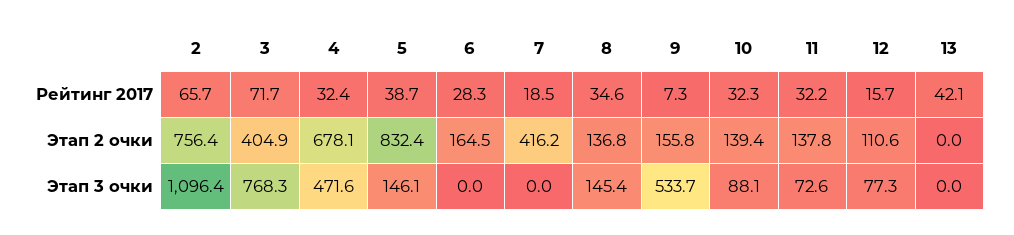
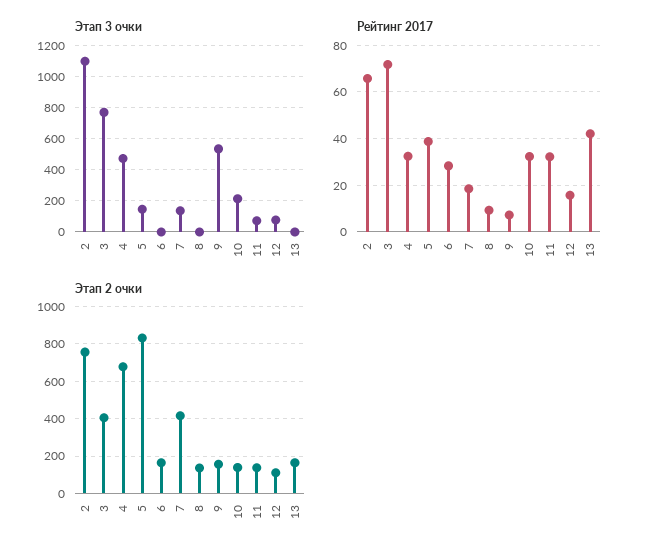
  {
    "Рейтинг 2017": {
      "2": 65.7,
      "3": 71.7,
      "4": 32.4,
      "5": 38.7,
      "6": 28.3,
      "7": 18.5,
-     "8": 34.6,
+     "8": 10,
      "9": 7.3,
      "10": 32.3,
      "11": 32.2,
      "12": 15.7,
      "13": 42.1
    },
    "Этап 2 очки": {
      "2": 756.4,
      "3": 404.9,
      "4": 678.1,
      "5": 832.4,
      "6": 164.5,
      "7": 416.2,
      "8": 136.8,
      "9": 155.8,
      "10": 139.4,
      "11": 137.8,
      "12": 110.6,
-     "13": 0
+     "13": 150
    },
    "Этап 3 очки": {
      "2": 1096.4,
      "3": 768.3,
      "4": 471.6,
      "5": 146.1,
      "6": 0,
-     "7": 0,
+     "7": 150,
-     "8": 145.4,
+     "8": 0,
      "9": 533.7,
-     "10": 88.1,
+     "10": 200,
      "11": 72.6,
      "12": 77.3,
      "13": 0
    }
  }

